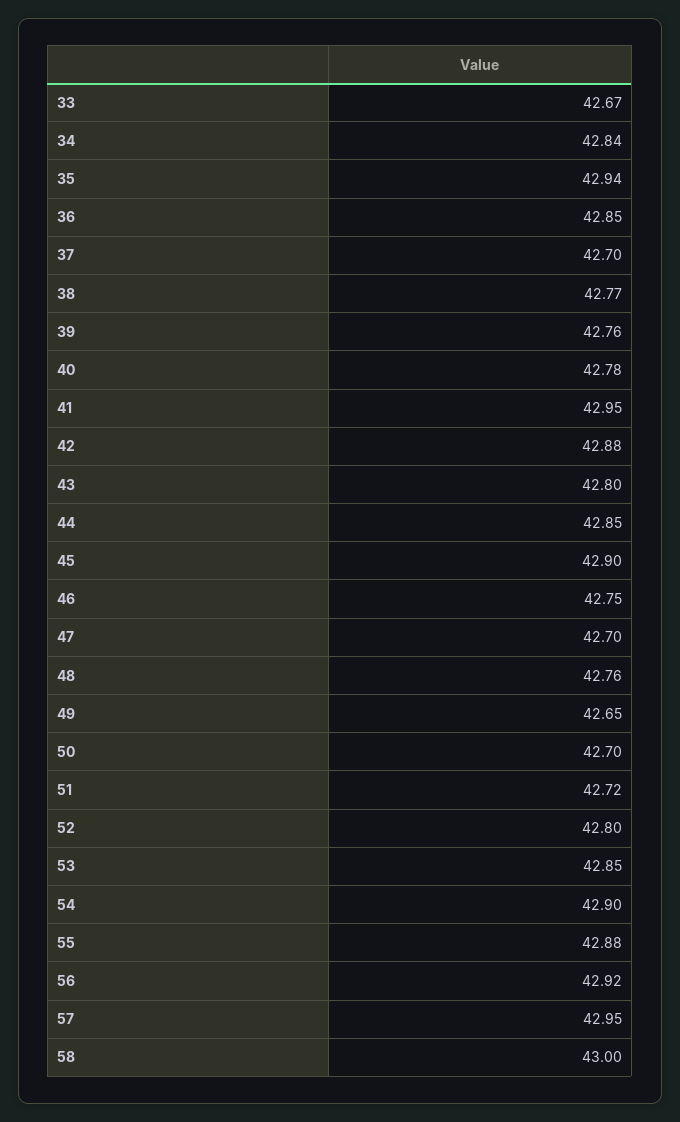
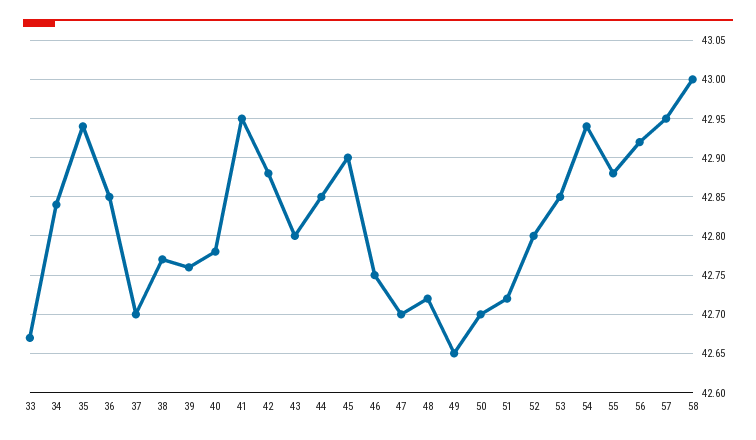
  {
    "33": 42.67,
    "34": 42.84,
    "35": 42.94,
    "36": 42.85,
    "37": 42.7,
    "38": 42.77,
    "39": 42.76,
    "40": 42.78,
    "41": 42.95,
    "42": 42.88,
    "43": 42.8,
    "44": 42.85,
    "45": 42.9,
    "46": 42.75,
    "47": 42.7,
-   "48": 42.76,
+   "48": 42.72,
    "49": 42.65,
    "50": 42.7,
    "51": 42.72,
    "52": 42.8,
    "53": 42.85,
-   "54": 42.9,
+   "54": 42.94,
    "55": 42.88,
    "56": 42.92,
    "57": 42.95,
    "58": 43
  }

